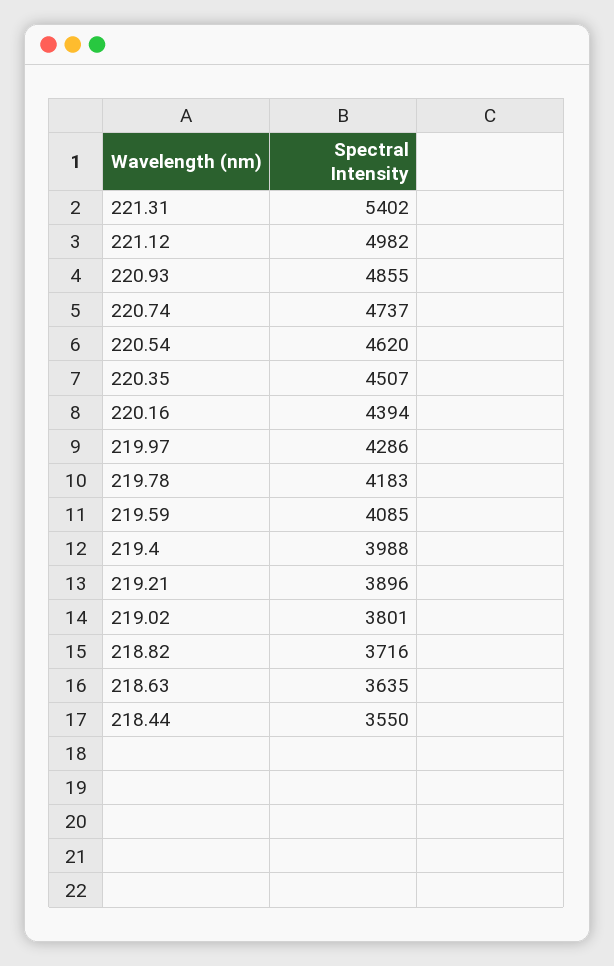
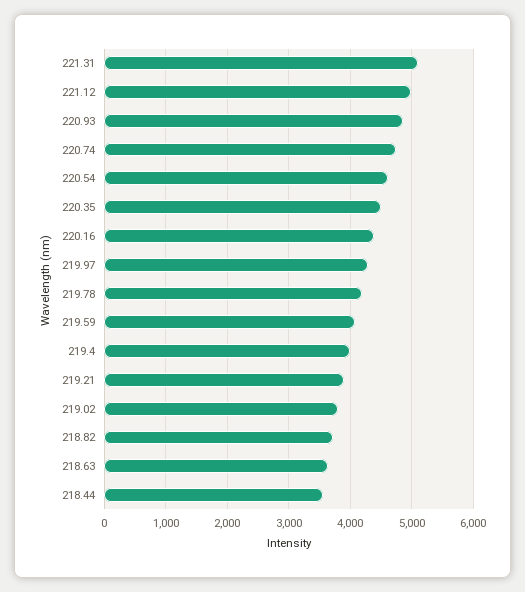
  {
-   "221.31": 5402,
+   "221.31": 5100,
    "221.12": 4982,
    "220.93": 4855,
    "220.74": 4737,
    "220.54": 4620,
    "220.35": 4507,
    "220.16": 4394,
    "219.97": 4286,
    "219.78": 4183,
    "219.59": 4085,
    "219.4": 3988,
    "219.21": 3896,
    "219.02": 3801,
    "218.82": 3716,
    "218.63": 3635,
    "218.44": 3550
  }

